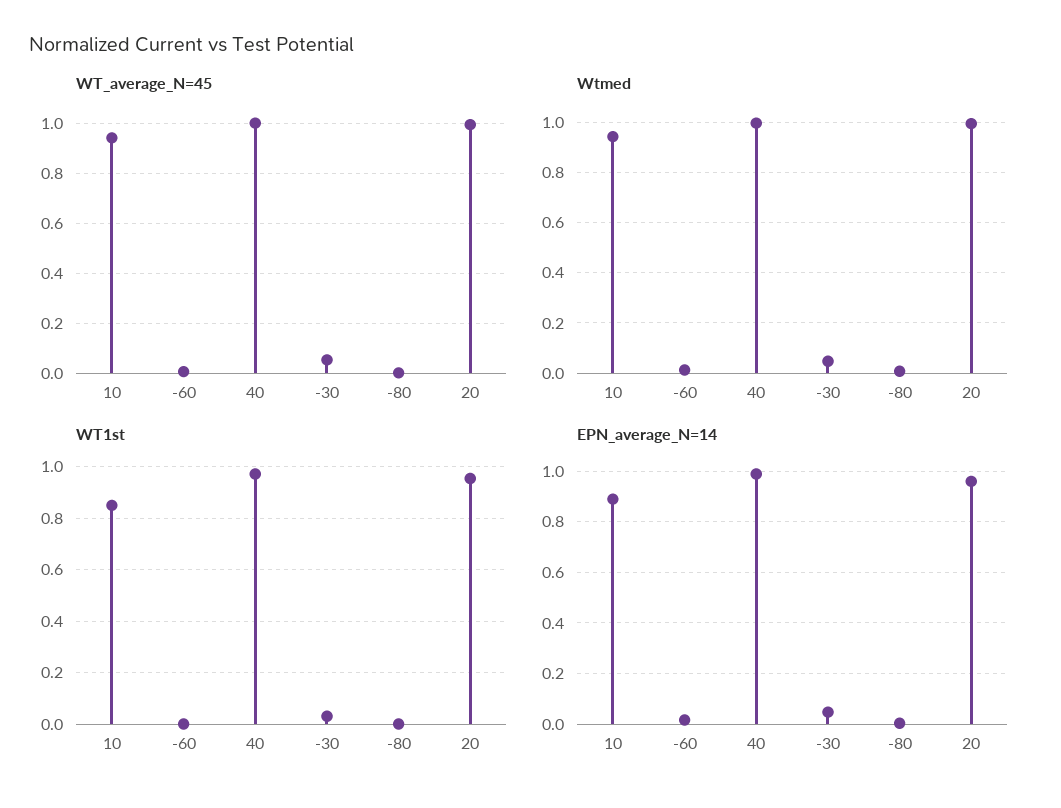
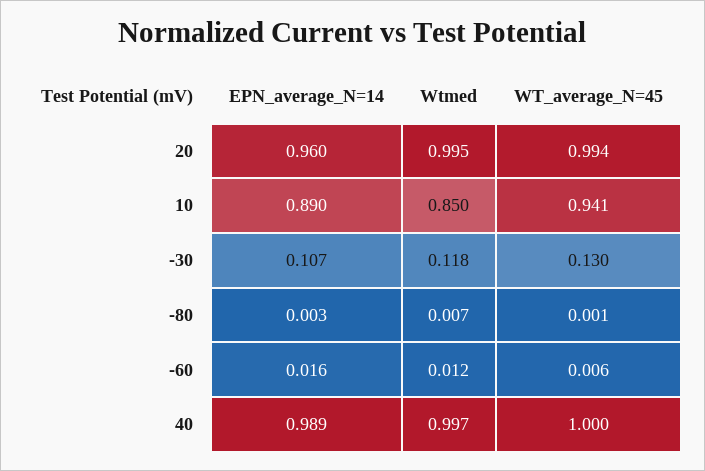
  {
    "WT_average_N=45": {
      "10": 0.941,
      "-60": 0.006,
      "40": 1,
-     "-30": 0.05,
+     "-30": 0.13,
      "-80": 0.001,
      "20": 0.994
    },
    "Wtmed": {
-     "10": 0.95,
+     "10": 0.85,
      "-60": 0.012,
      "40": 0.997,
-     "-30": 0.05,
+     "-30": 0.118,
      "-80": 0.007,
      "20": 0.995
    },
-   "WT1st": {
-     "10": 0.85,
-     "-60": 0,
-     "40": 0.975,
-     "-30": 0.025,
-     "-80": 0,
-     "20": 0.95
-   },
    "EPN_average_N=14": {
      "10": 0.89,
      "-60": 0.016,
      "40": 0.989,
-     "-30": 0.05,
+     "-30": 0.107,
      "-80": 0.003,
      "20": 0.96
    }
  }

